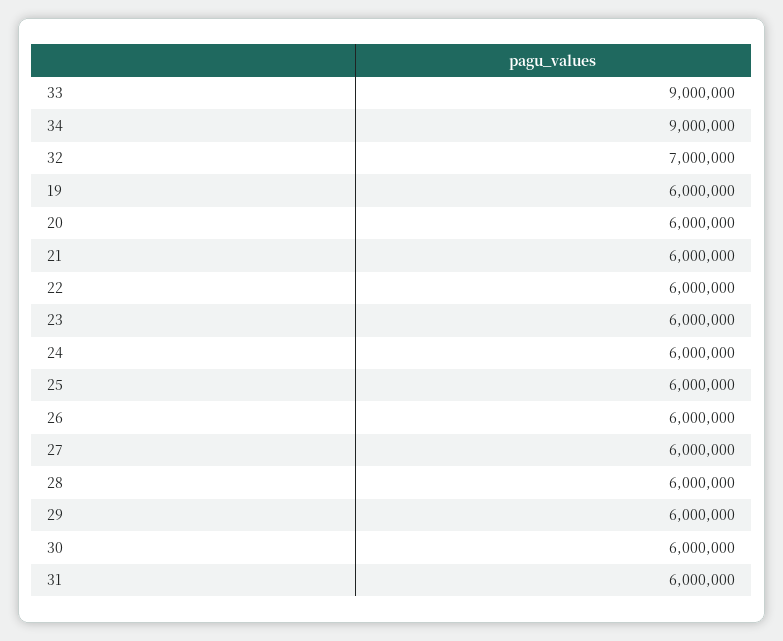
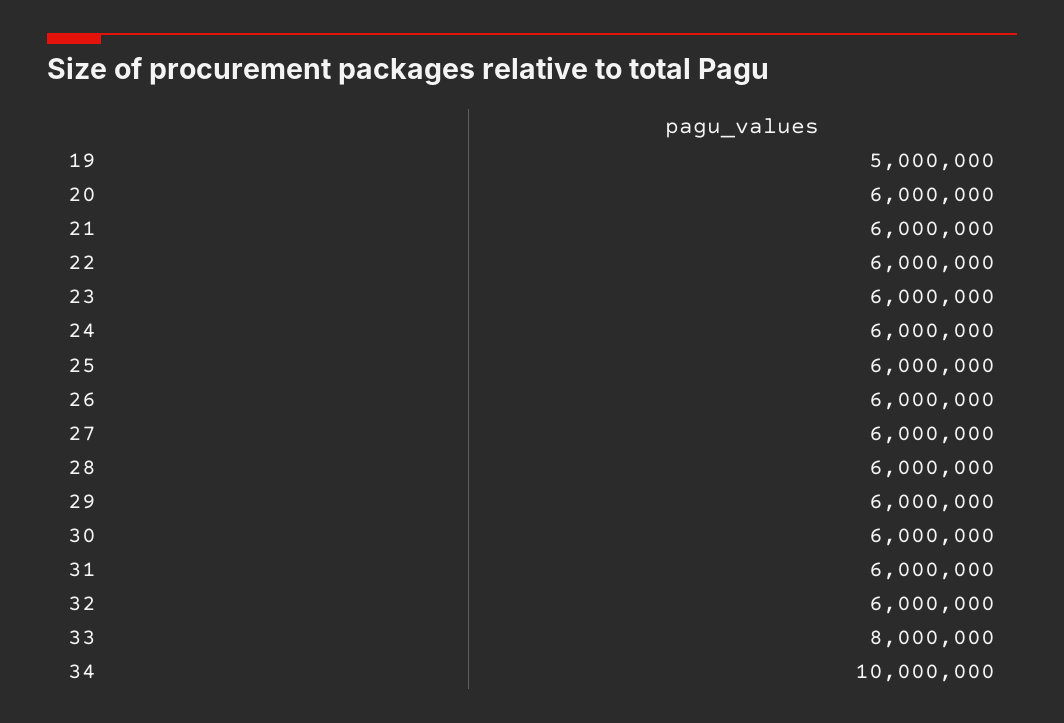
  {
-   "33": 9000000,
+   "33": 8000000,
-   "34": 9000000,
+   "34": 10000000,
-   "32": 7000000,
+   "32": 6000000,
-   "19": 6000000,
+   "19": 5000000,
    "20": 6000000,
    "21": 6000000,
    "22": 6000000,
    "23": 6000000,
    "24": 6000000,
    "25": 6000000,
    "26": 6000000,
    "27": 6000000,
    "28": 6000000,
    "29": 6000000,
    "30": 6000000,
    "31": 6000000
  }

